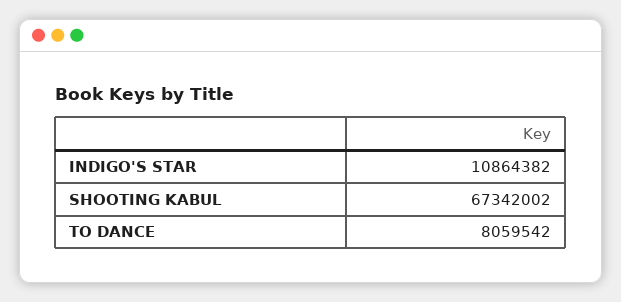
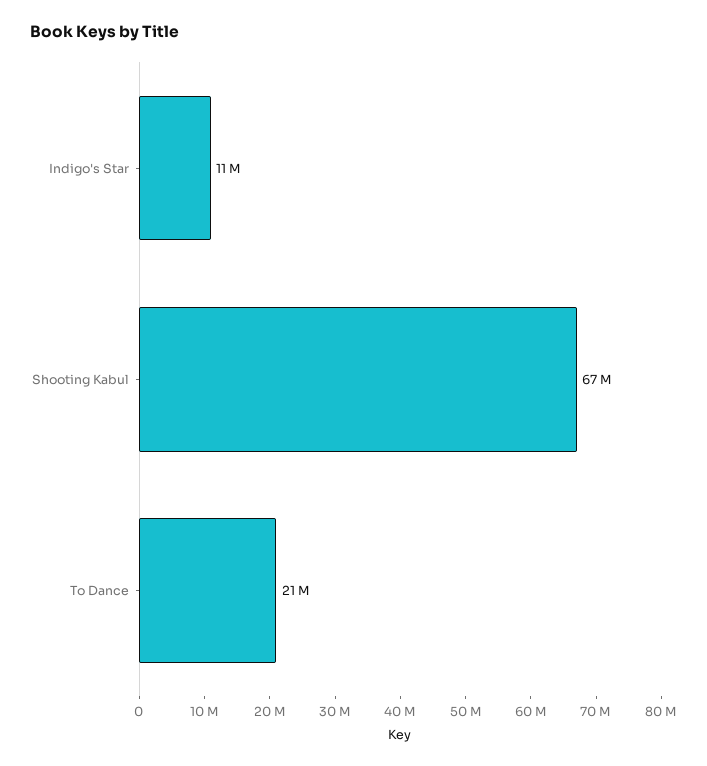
  {
    "INDIGO'S STAR": 10864382,
    "SHOOTING KABUL": 67342002,
-   "TO DANCE": 8059542
+   "TO DANCE": 21000000
  }

